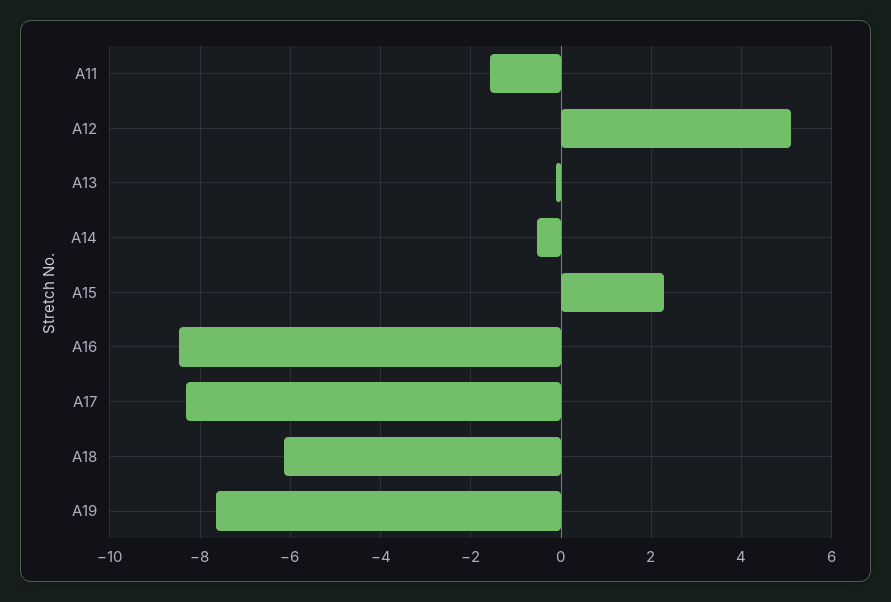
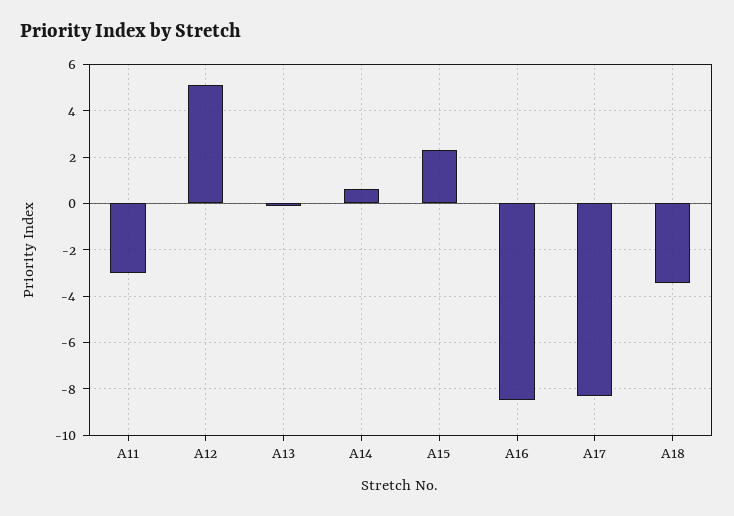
  {
-   "A11": -1.6,
+   "A11": -3,
    "A12": 5.2,
    "A13": -0.2,
-   "A14": -0.6,
+   "A14": 0.5,
    "A15": 2.2,
    "A16": -8.4,
    "A17": -8.4,
-   "A18": -6.2,
+   "A18": -3.5
-   "A19": -7.6
  }

